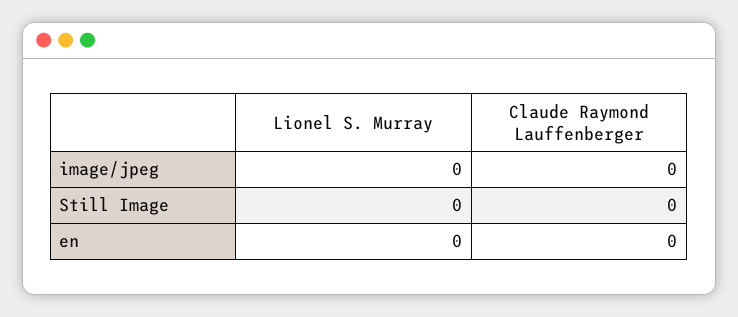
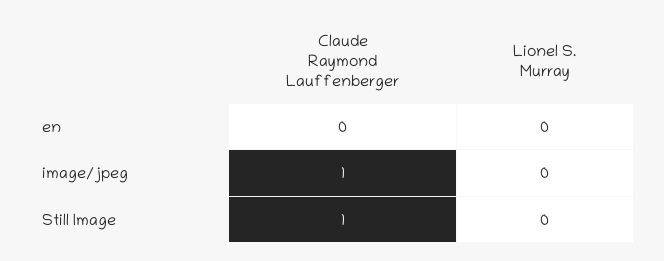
  {
    "Lionel S. Murray": {
      "image/jpeg": 0,
      "Still Image": 0,
      "en": 0
    },
    "Claude Raymond Lauffenberger": {
-     "image/jpeg": 0,
+     "image/jpeg": 1,
-     "Still Image": 0,
+     "Still Image": 1,
      "en": 0
    }
  }

